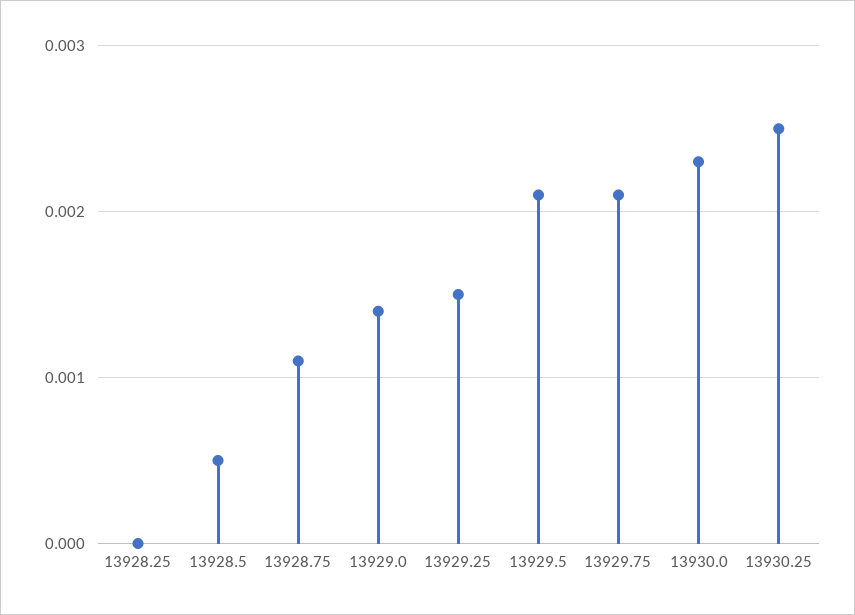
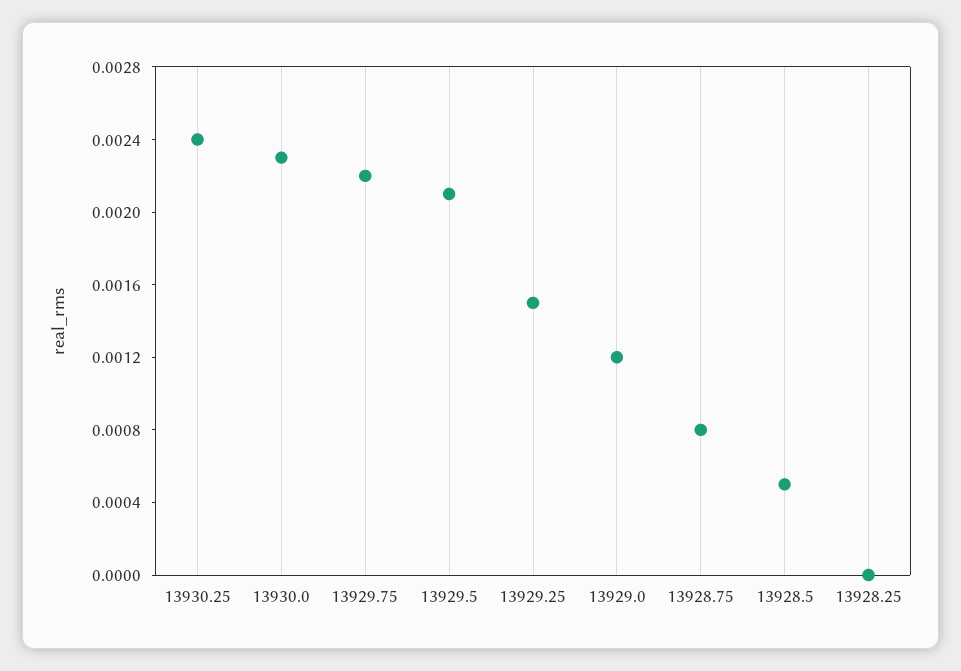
  {
    "13928.25": 0,
    "13928.5": 0.0005,
-   "13928.75": 0.0011,
+   "13928.75": 0.0008,
-   "13929.0": 0.0014,
+   "13929.0": 0.0012,
    "13929.25": 0.0015,
    "13929.5": 0.0021,
-   "13929.75": 0.0021,
+   "13929.75": 0.0022,
    "13930.0": 0.0023,
-   "13930.25": 0.0025
+   "13930.25": 0.0024
  }

